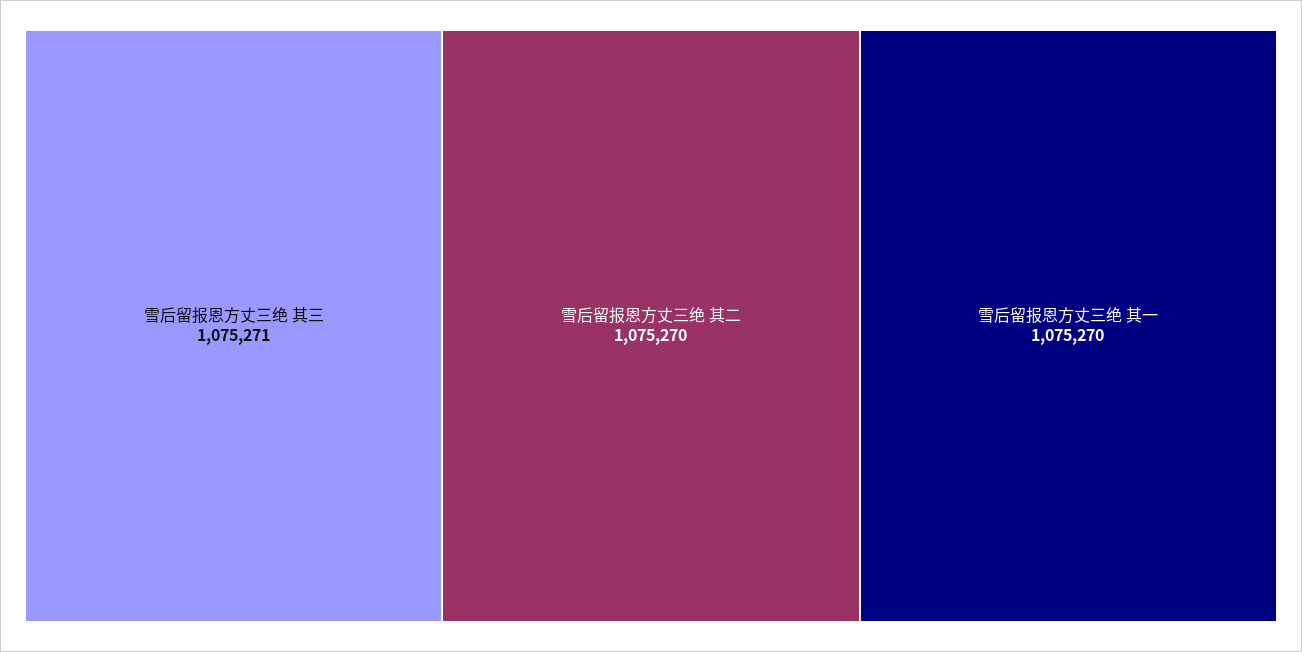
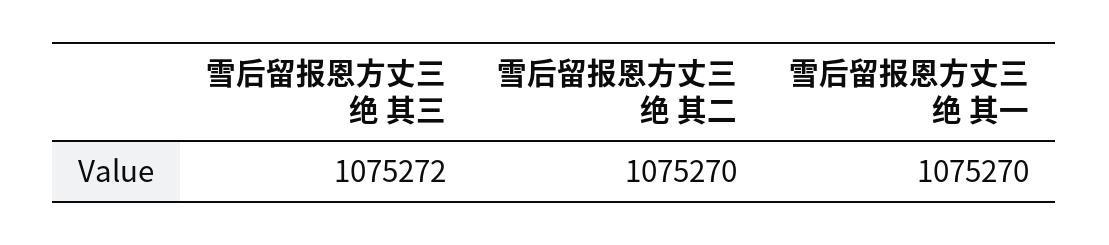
  {
-   "雪后留报恩方丈三绝 其三": 1075271,
+   "雪后留报恩方丈三绝 其三": 1075272,
    "雪后留报恩方丈三绝 其二": 1075270,
    "雪后留报恩方丈三绝 其一": 1075270
  }

